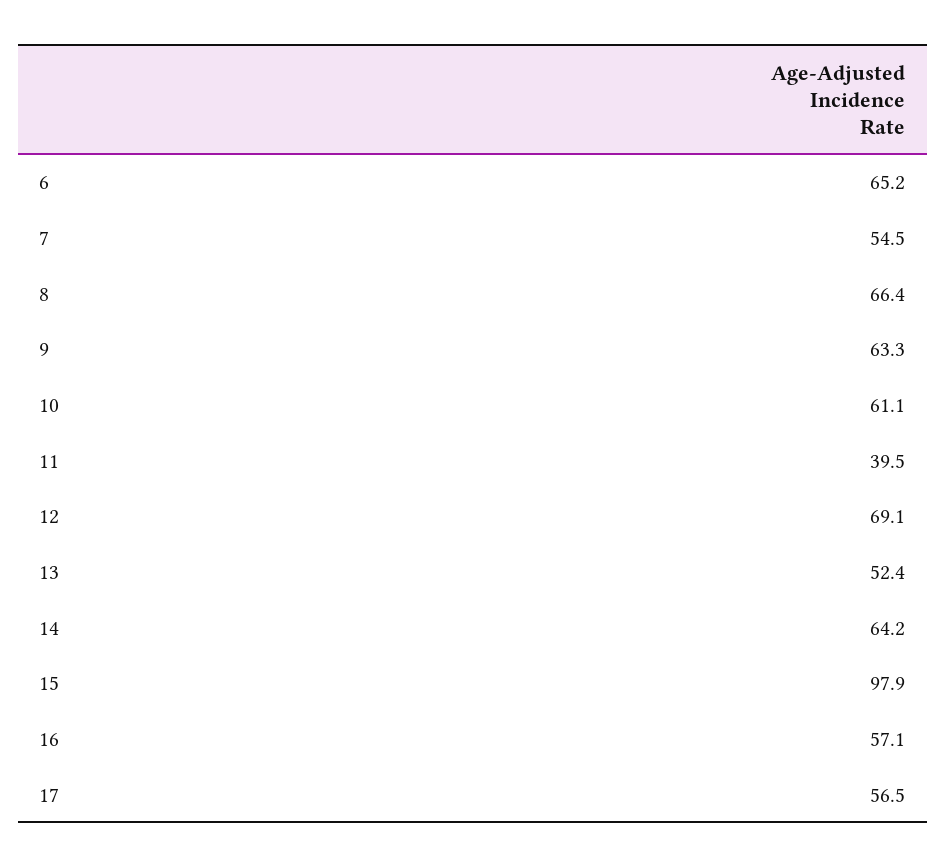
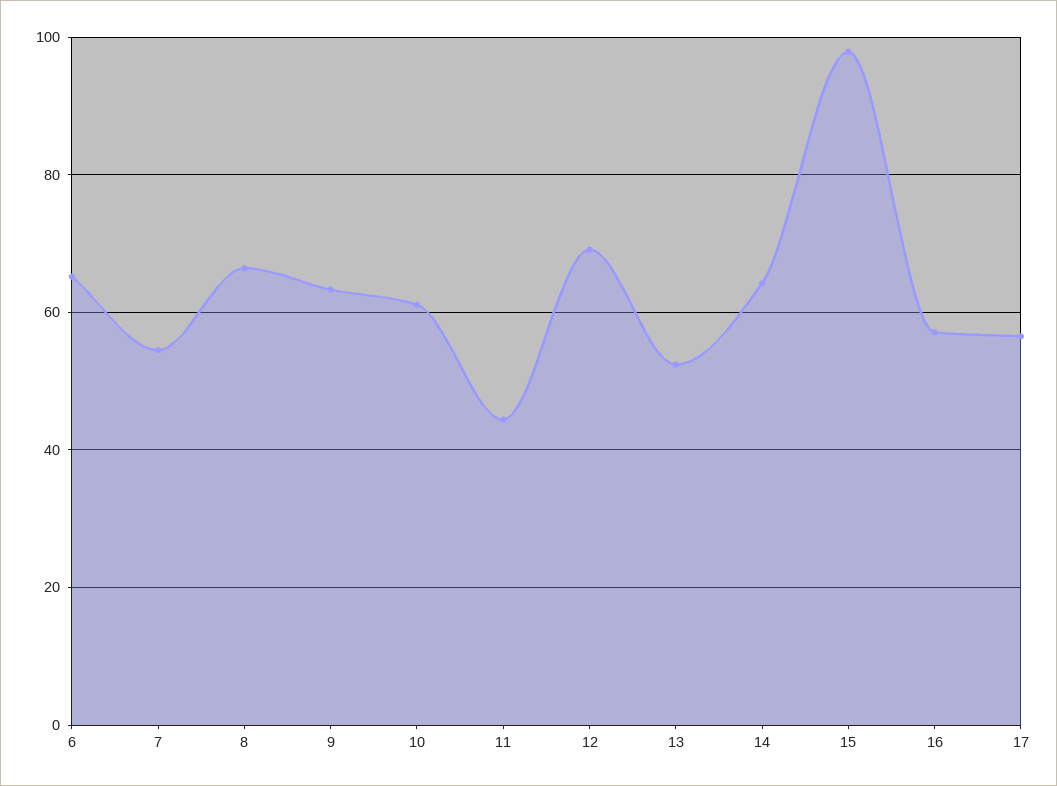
  {
    "6": 65.2,
    "7": 54.5,
    "8": 66.4,
    "9": 63.3,
    "10": 61.1,
-   "11": 39.5,
+   "11": 44,
    "12": 69.1,
    "13": 52.4,
    "14": 64.2,
    "15": 97.9,
    "16": 57.1,
    "17": 56.5
  }

